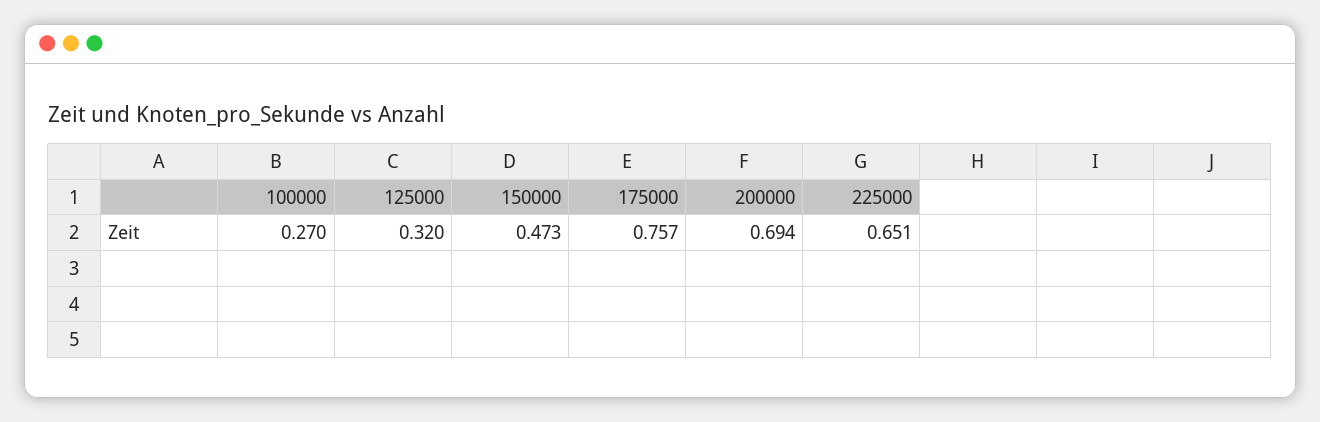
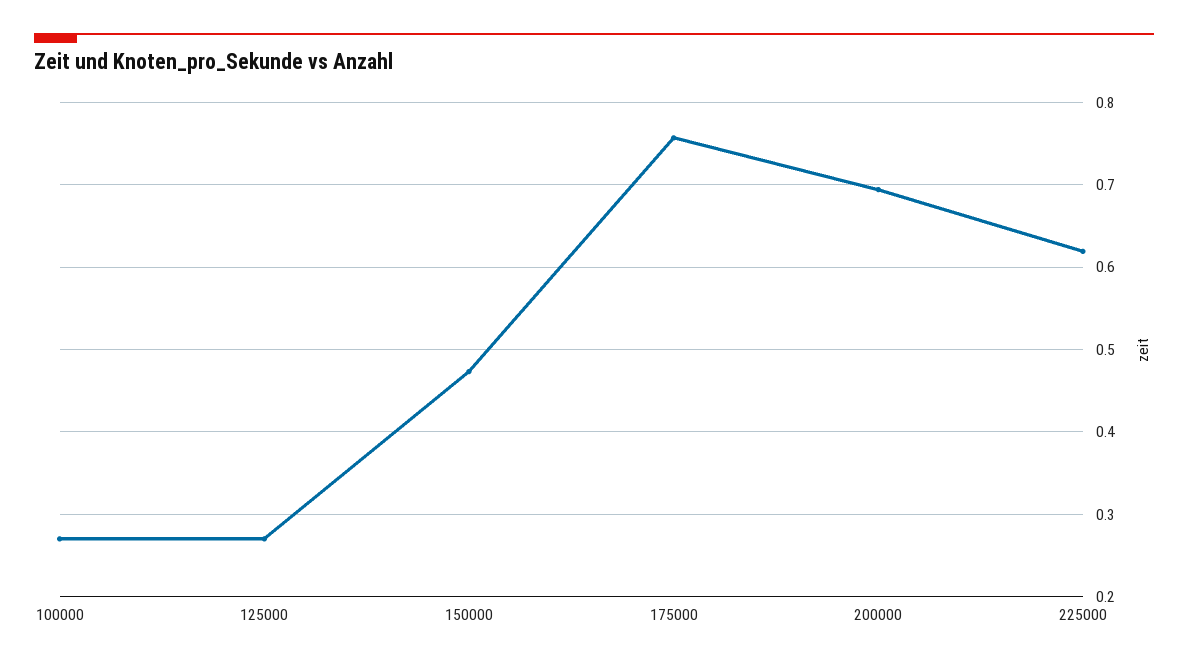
  {
    "100000": 0.27,
-   "125000": 0.32,
+   "125000": 0.27,
    "150000": 0.473,
    "175000": 0.757,
    "200000": 0.694,
-   "225000": 0.651
+   "225000": 0.62
  }

